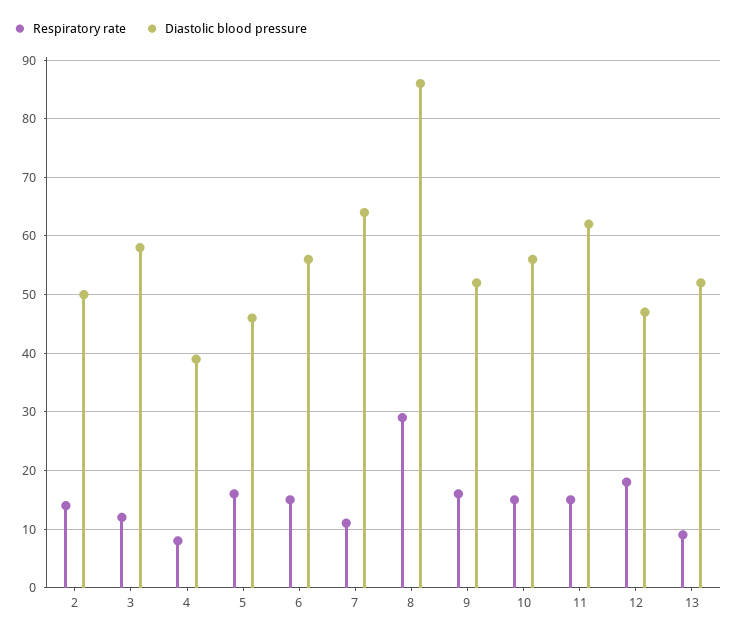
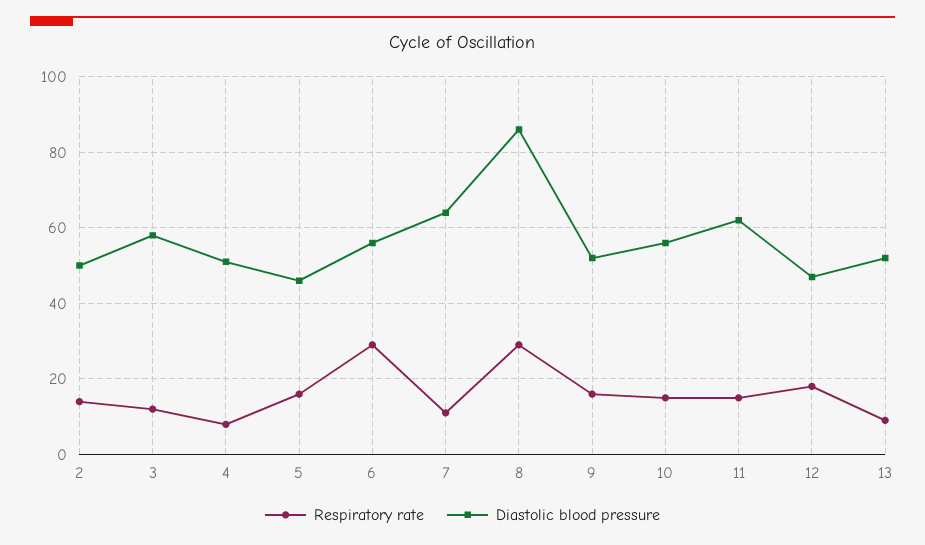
  {
    "Respiratory rate": {
      "2": 15,
      "3": 10,
      "4": 10,
      "5": 15,
-     "6": 15,
+     "6": 30,
      "7": 10,
      "8": 30,
      "9": 15,
      "10": 15,
      "11": 15,
      "12": 20,
      "13": 10
    },
    "Diastolic blood pressure": {
      "2": 50,
      "3": 60,
-     "4": 40,
+     "4": 50,
      "5": 45,
      "6": 55,
      "7": 65,
      "8": 85,
      "9": 50,
      "10": 55,
      "11": 60,
      "12": 45,
      "13": 50
    }
  }

